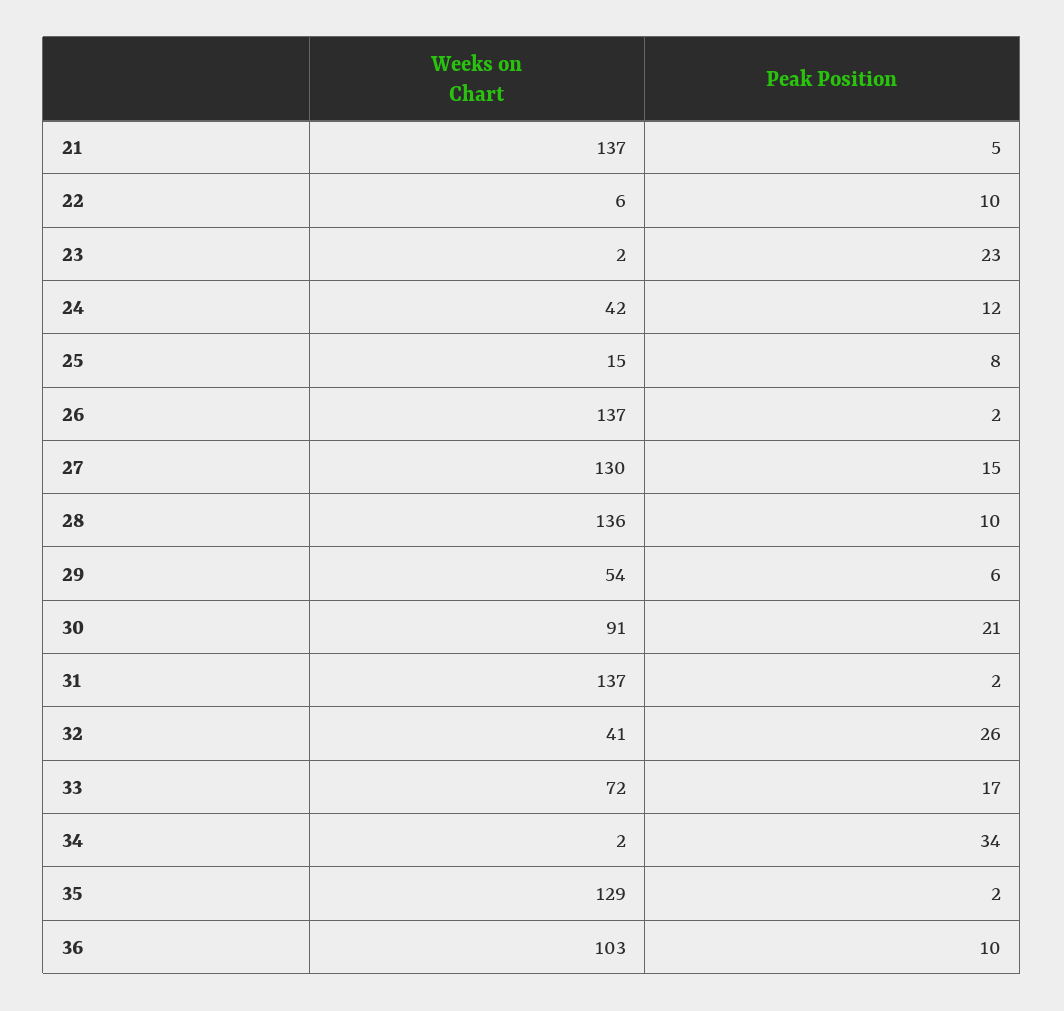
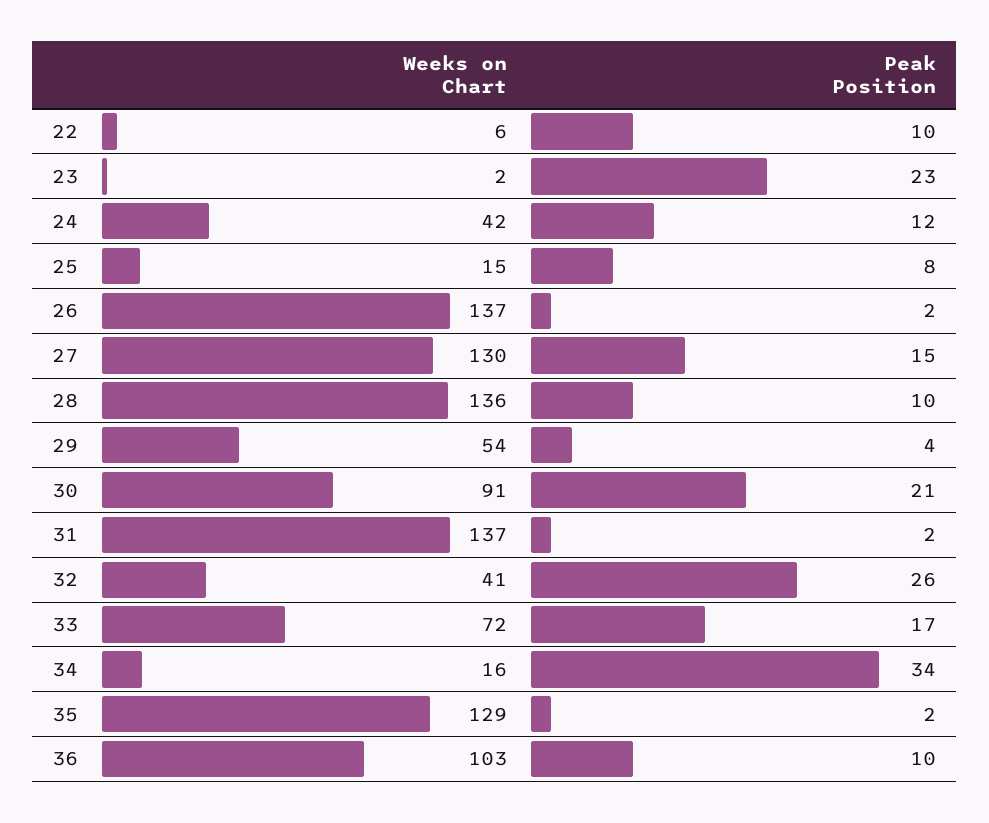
  {
    "Weeks on Chart": {
-     "21": 137,
      "22": 6,
      "23": 2,
      "24": 42,
      "25": 15,
      "26": 137,
      "27": 130,
      "28": 136,
      "29": 54,
      "30": 91,
      "31": 137,
      "32": 41,
      "33": 72,
-     "34": 2,
+     "34": 16,
      "35": 129,
      "36": 103
    },
    "Peak Position": {
-     "21": 5,
      "22": 10,
      "23": 23,
      "24": 12,
      "25": 8,
      "26": 2,
      "27": 15,
      "28": 10,
-     "29": 6,
+     "29": 4,
      "30": 21,
      "31": 2,
      "32": 26,
      "33": 17,
      "34": 34,
      "35": 2,
      "36": 10
    }
  }

